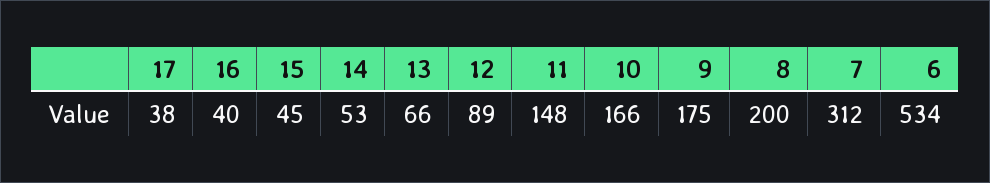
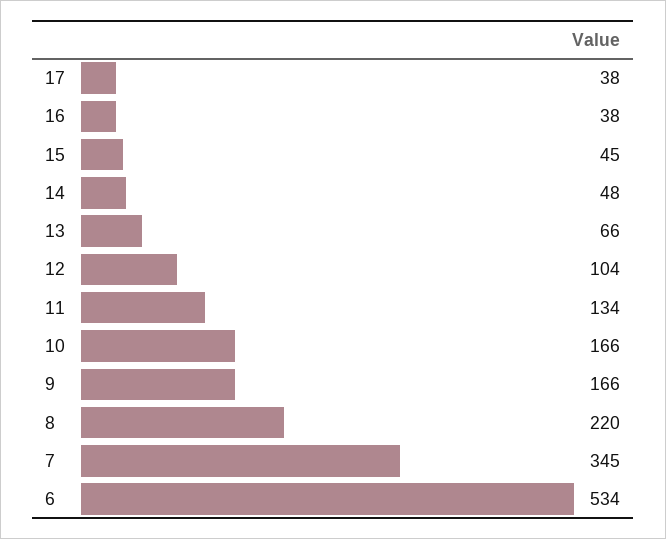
  {
    "17": 38,
-   "16": 40,
+   "16": 38,
    "15": 45,
-   "14": 53,
+   "14": 48,
    "13": 66,
-   "12": 89,
+   "12": 104,
-   "11": 148,
+   "11": 134,
    "10": 166,
-   "9": 175,
+   "9": 166,
-   "8": 200,
+   "8": 220,
-   "7": 312,
+   "7": 345,
    "6": 534
  }

